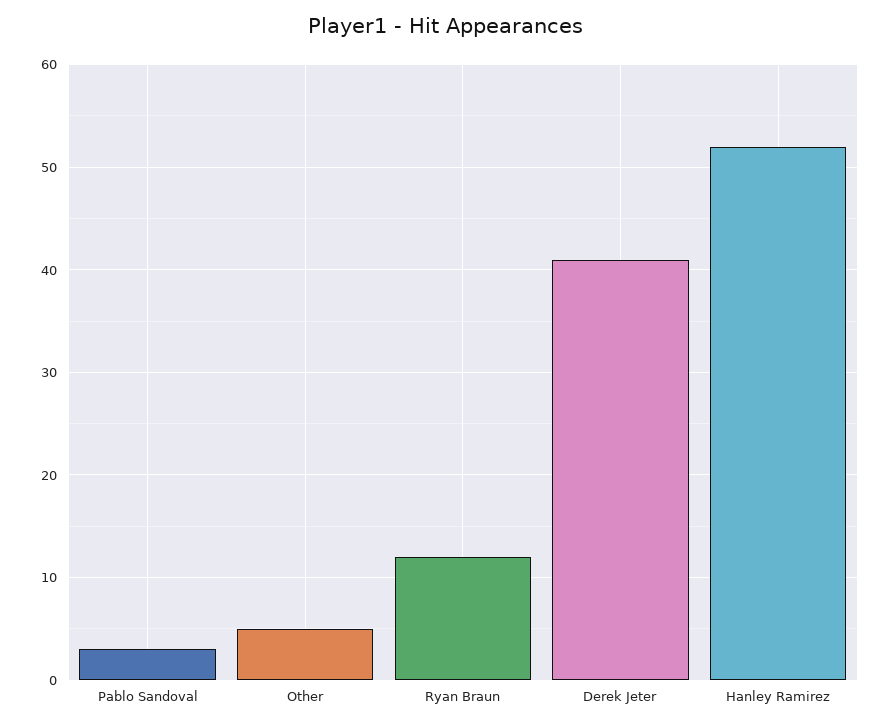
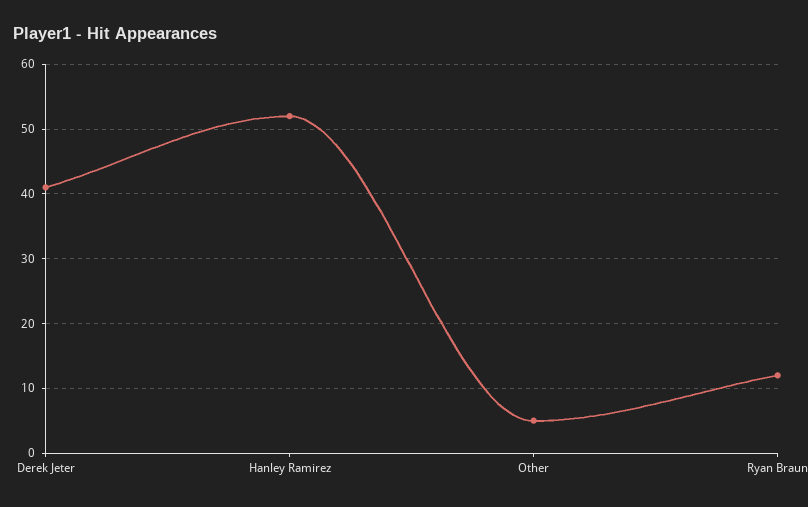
  {
-   "Pablo Sandoval": 3,
    "Other": 5,
    "Ryan Braun": 12,
    "Derek Jeter": 41,
    "Hanley Ramirez": 52
  }

